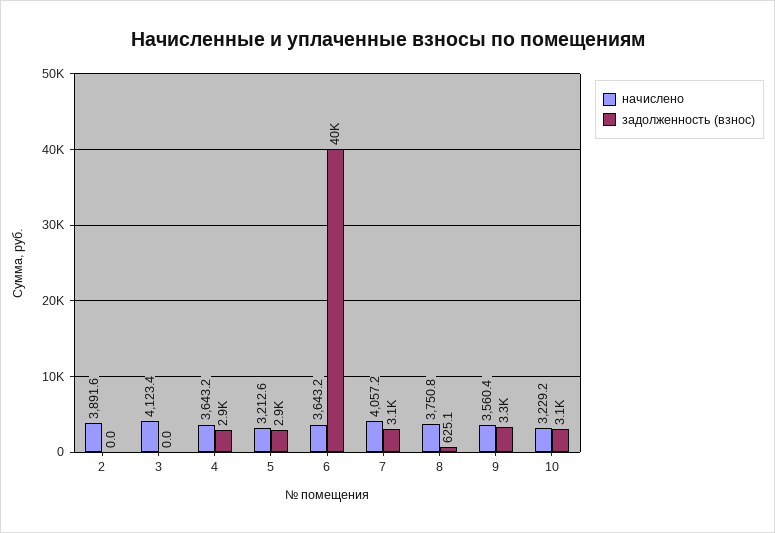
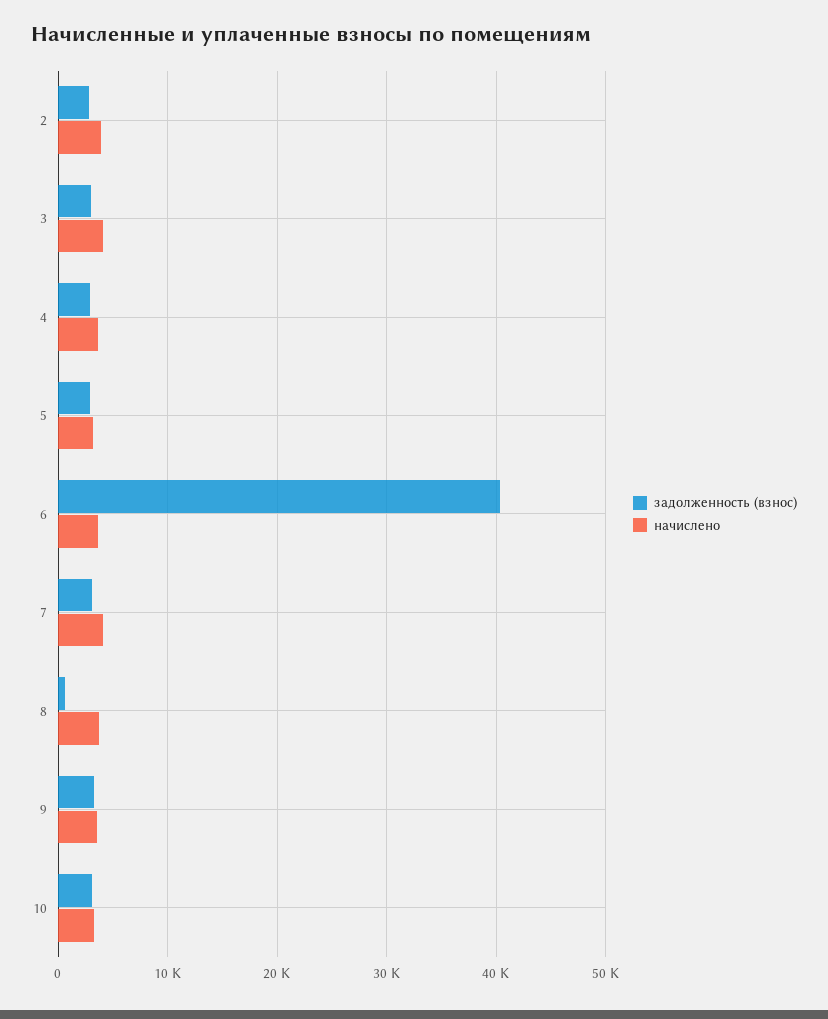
  {
    "начислено": {
      "2": 3891.6,
      "3": 4123.4,
      "4": 3643.2,
      "5": 3212.6,
      "6": 3643.2,
      "7": 4057.2,
      "8": 3750.8,
      "9": 3560.4,
      "10": 3229.2
    },
    "задолженность (взнос)": {
-     "2": 0,
+     "2": 3000,
-     "3": 0,
+     "3": 3000,
      "4": 2900,
      "5": 2900,
      "6": 40000,
      "7": 3100,
      "8": 625.1,
      "9": 3300,
      "10": 3100
    }
  }

